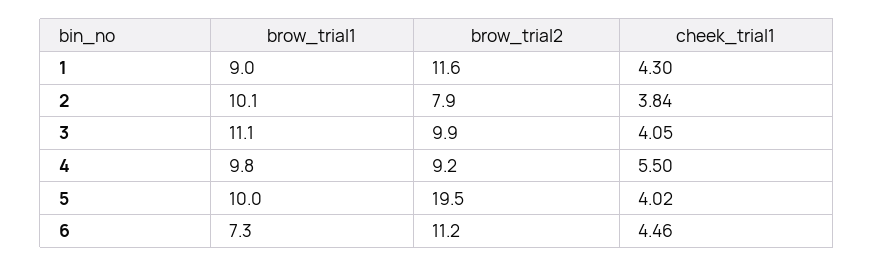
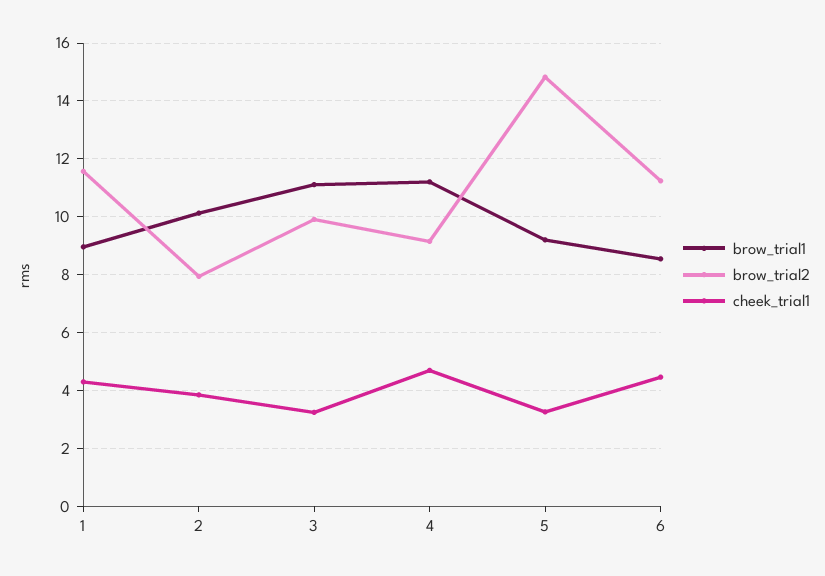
  {
    "brow_trial1": {
      "1": 9,
      "2": 10.1,
      "3": 11.1,
-     "4": 9.8,
+     "4": 11.25,
-     "5": 10,
+     "5": 9.25,
-     "6": 7.3
+     "6": 8.5
    },
    "brow_trial2": {
      "1": 11.6,
      "2": 7.9,
      "3": 9.9,
      "4": 9.2,
-     "5": 19.5,
+     "5": 14.75,
      "6": 11.2
    },
    "cheek_trial1": {
      "1": 4.3,
      "2": 3.84,
-     "3": 4.05,
+     "3": 3.25,
-     "4": 5.5,
+     "4": 4.75,
-     "5": 4.02,
+     "5": 3.25,
      "6": 4.46
    }
  }

